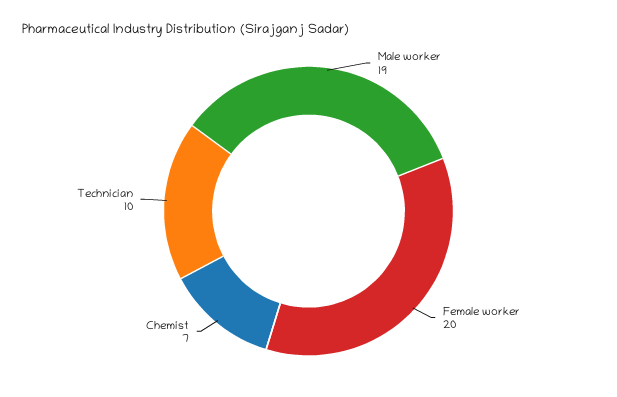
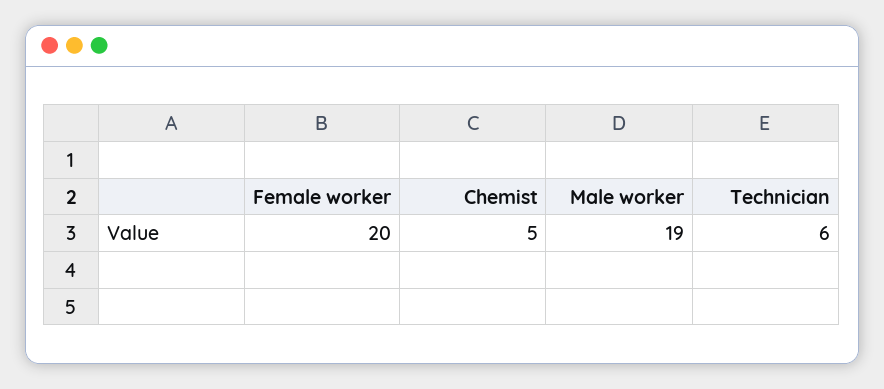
  {
    "Male worker": 19,
    "Female worker": 20,
-   "Chemist": 7,
+   "Chemist": 5,
-   "Technician": 10
+   "Technician": 6
  }

